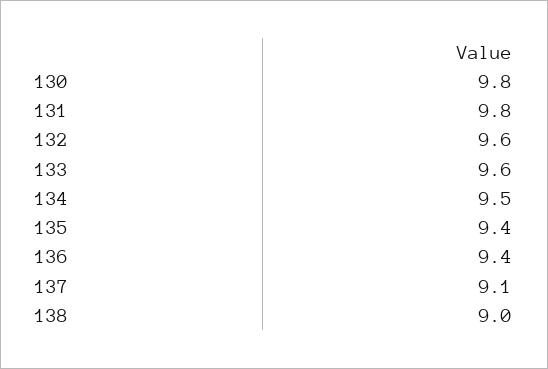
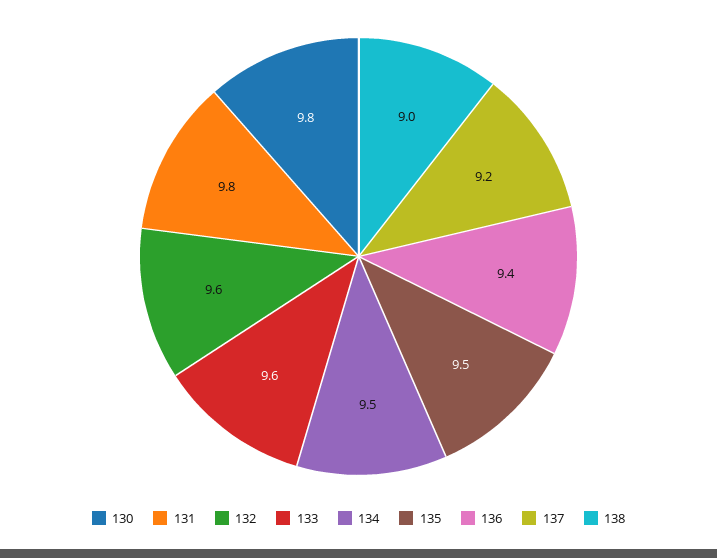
  {
    "130": 9.8,
    "131": 9.8,
    "132": 9.6,
    "133": 9.6,
    "134": 9.5,
-   "135": 9.4,
+   "135": 9.5,
    "136": 9.4,
-   "137": 9.1,
+   "137": 9.2,
    "138": 9
  }

